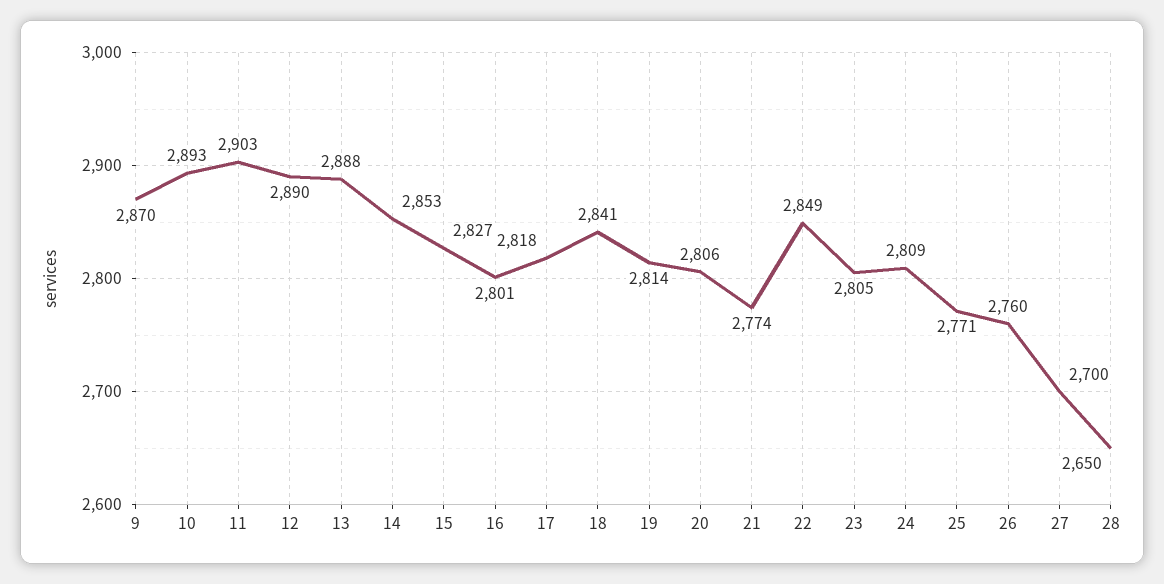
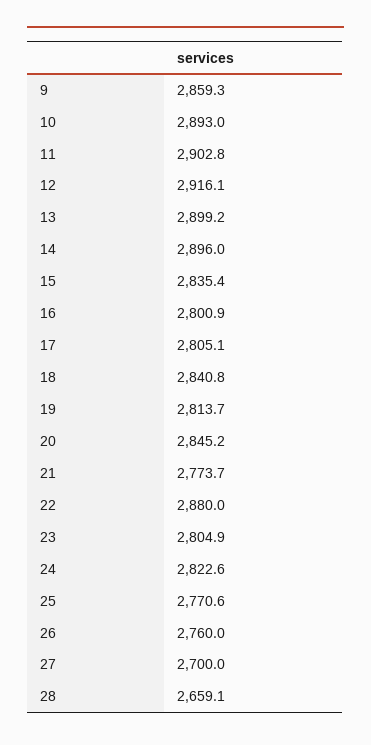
  {
-   "9": 2870,
+   "9": 2859.3,
    "10": 2893,
    "11": 2902.8,
-   "12": 2890,
+   "12": 2916.1,
-   "13": 2888,
+   "13": 2899.2,
-   "14": 2853,
+   "14": 2896,
-   "15": 2827,
+   "15": 2835.4,
    "16": 2800.9,
-   "17": 2818,
+   "17": 2805.1,
    "18": 2840.8,
    "19": 2813.7,
-   "20": 2806,
+   "20": 2845.2,
    "21": 2773.7,
-   "22": 2849,
+   "22": 2880,
    "23": 2804.9,
-   "24": 2809,
+   "24": 2822.6,
    "25": 2770.6,
    "26": 2760,
    "27": 2700,
-   "28": 2650
+   "28": 2659.1
  }

